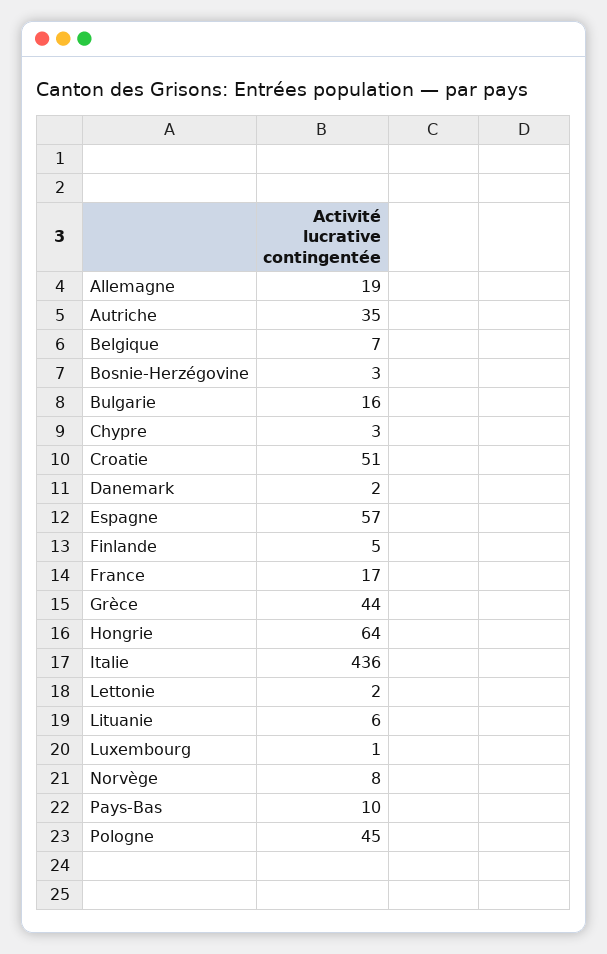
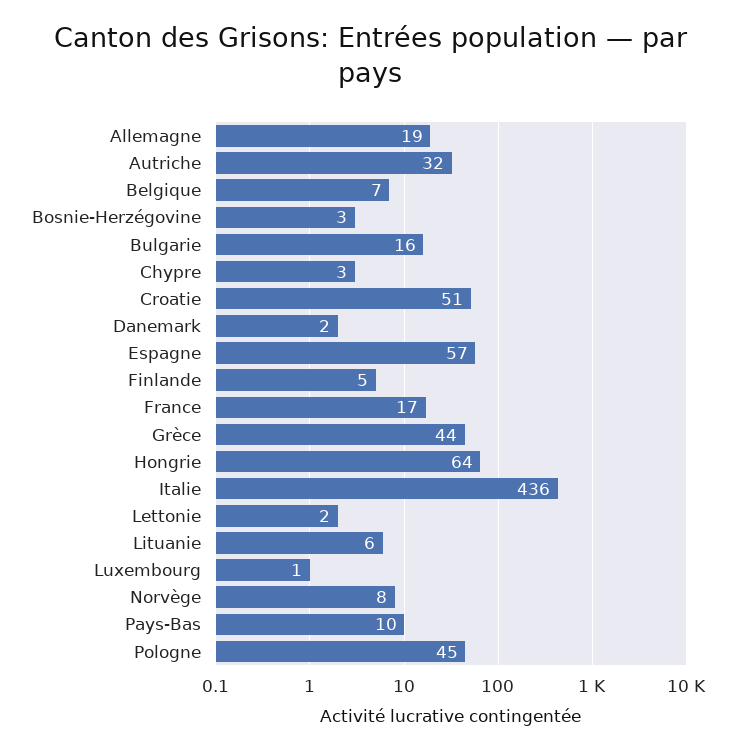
  {
    "Allemagne": 19,
-   "Autriche": 35,
+   "Autriche": 32,
    "Belgique": 7,
    "Bosnie-Herzégovine": 3,
    "Bulgarie": 16,
    "Chypre": 3,
    "Croatie": 51,
    "Danemark": 2,
    "Espagne": 57,
    "Finlande": 5,
    "France": 17,
    "Grèce": 44,
    "Hongrie": 64,
    "Italie": 436,
    "Lettonie": 2,
    "Lituanie": 6,
    "Luxembourg": 1,
    "Norvège": 8,
    "Pays-Bas": 10,
    "Pologne": 45
  }

